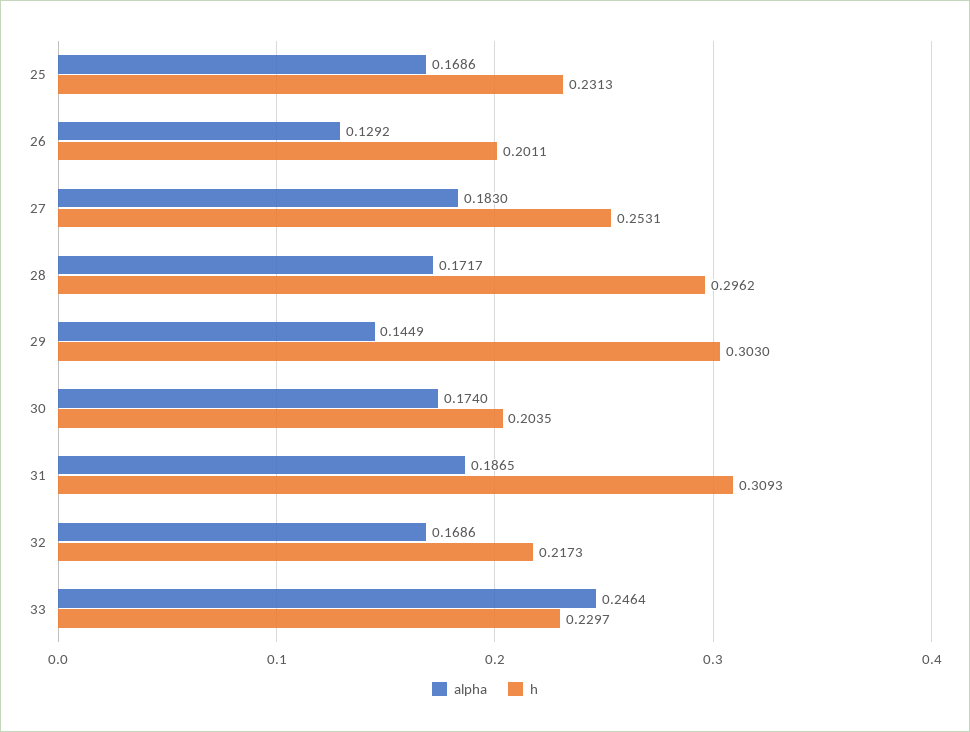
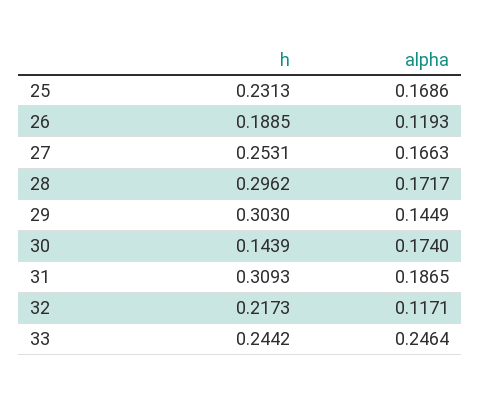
  {
    "alpha": {
      "25": 0.1686,
-     "26": 0.1292,
+     "26": 0.1193,
-     "27": 0.183,
+     "27": 0.1663,
      "28": 0.1717,
      "29": 0.1449,
      "30": 0.174,
      "31": 0.1865,
-     "32": 0.1686,
+     "32": 0.1171,
      "33": 0.2464
    },
    "h": {
      "25": 0.2313,
-     "26": 0.2011,
+     "26": 0.1885,
      "27": 0.2531,
      "28": 0.2962,
      "29": 0.303,
-     "30": 0.2035,
+     "30": 0.1439,
      "31": 0.3093,
      "32": 0.2173,
-     "33": 0.2297
+     "33": 0.2442
    }
  }

